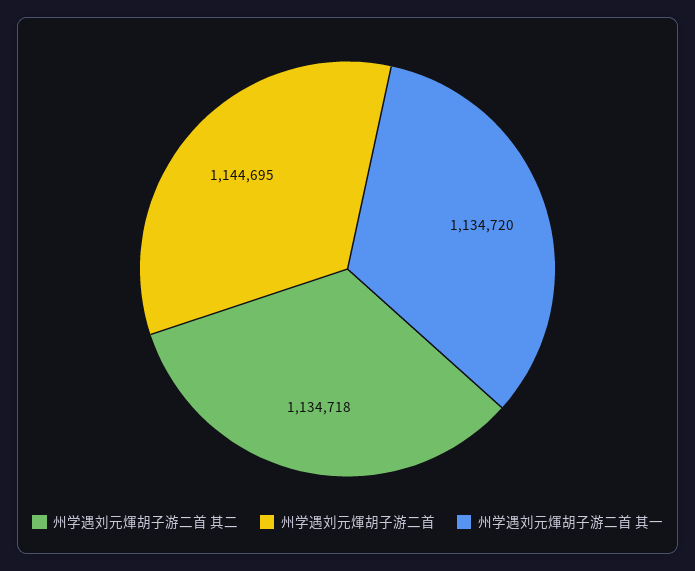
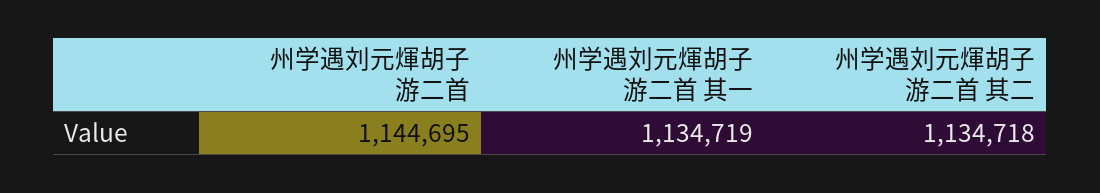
  {
    "州学遇刘元煇胡子游二首 其二": 1134718,
    "州学遇刘元煇胡子游二首": 1144695,
-   "州学遇刘元煇胡子游二首 其一": 1134720
+   "州学遇刘元煇胡子游二首 其一": 1134719
  }

